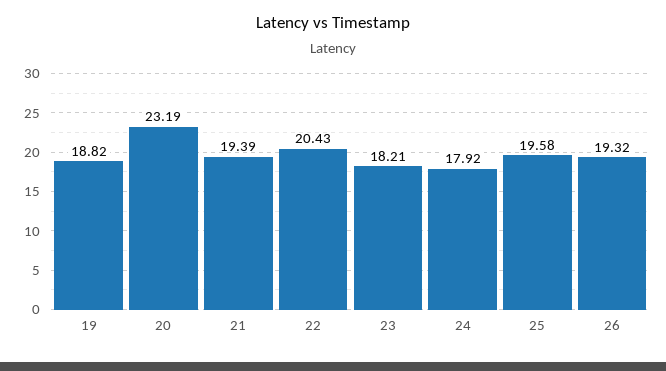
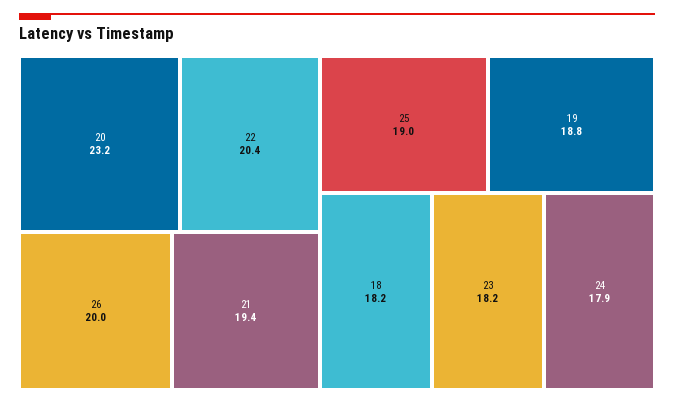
  {
    "19": 18.82,
    "20": 23.19,
    "21": 19.39,
    "22": 20.43,
    "23": 18.21,
    "24": 17.92,
-   "25": 19.58,
+   "25": 19,
-   "26": 19.32
+   "26": 20,
+   "18": 18.2
  }

